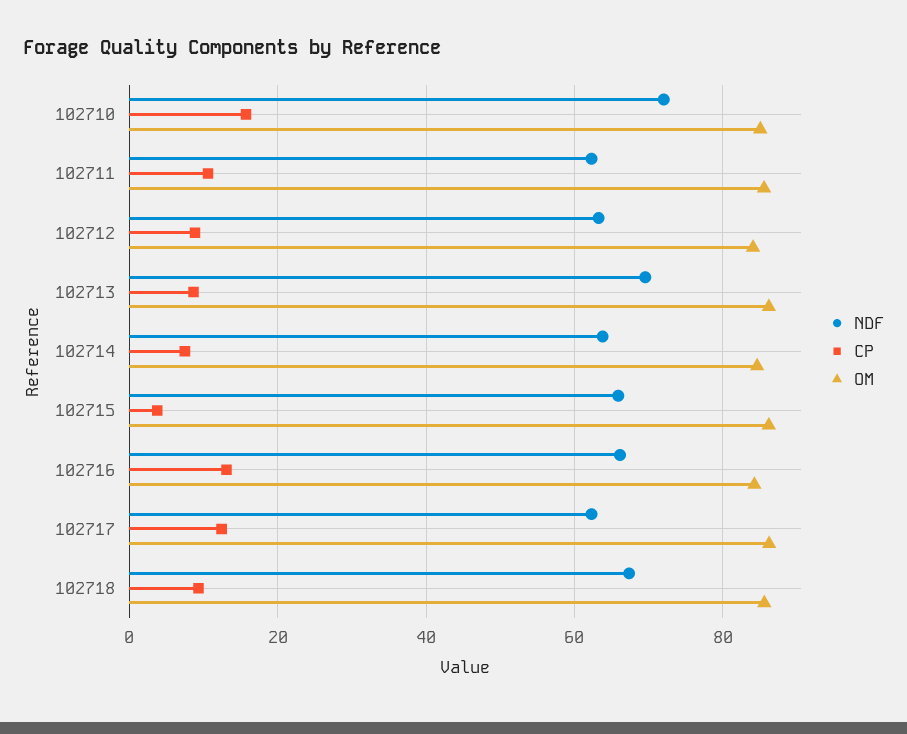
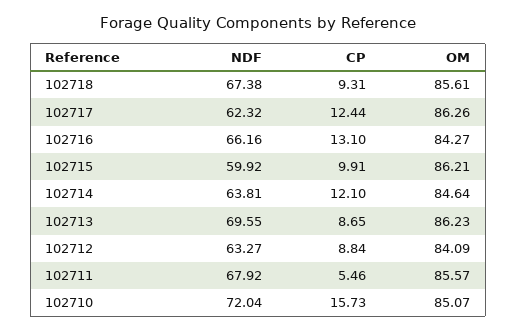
  {
    "NDF": {
      "102710": 72.04,
-     "102711": 62,
+     "102711": 67.92,
      "102712": 63.27,
      "102713": 69.55,
      "102714": 63.81,
-     "102715": 66,
+     "102715": 59.92,
      "102716": 66.16,
      "102717": 62.32,
      "102718": 67.38
    },
    "CP": {
      "102710": 15.73,
-     "102711": 10,
+     "102711": 5.46,
      "102712": 8.84,
      "102713": 8.65,
-     "102714": 8,
+     "102714": 12.1,
-     "102715": 4,
+     "102715": 9.91,
      "102716": 13.1,
      "102717": 12.44,
      "102718": 9.31
    },
    "OM": {
      "102710": 85.07,
      "102711": 85.57,
      "102712": 84.09,
      "102713": 86.23,
      "102714": 84.64,
      "102715": 86.21,
      "102716": 84.27,
      "102717": 86.26,
      "102718": 85.61
    }
  }

